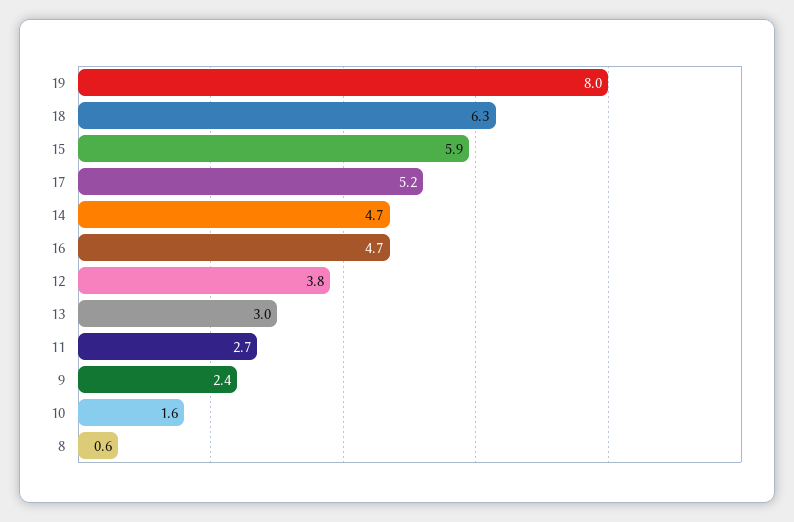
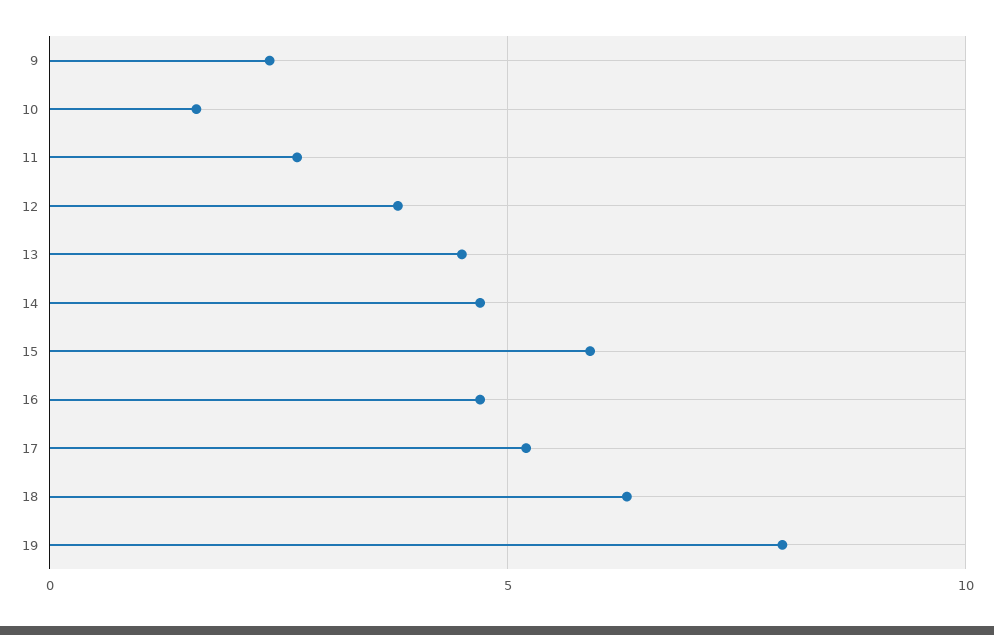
  {
    "19": 8,
    "18": 6.3,
    "15": 5.9,
    "17": 5.2,
    "14": 4.7,
    "16": 4.7,
    "12": 3.8,
-   "13": 3,
+   "13": 4.5,
    "11": 2.7,
    "9": 2.4,
-   "10": 1.6,
+   "10": 1.6
-   "8": 0.6
  }

